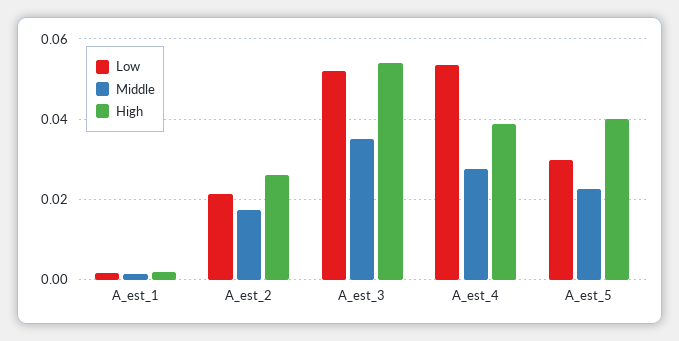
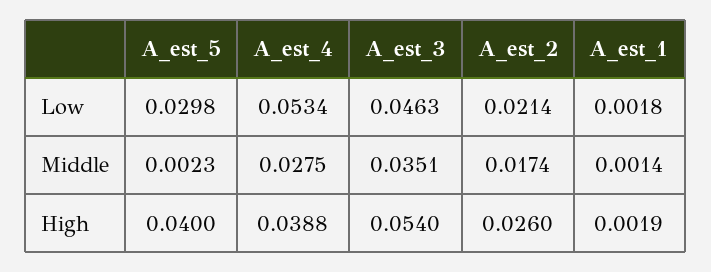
  {
    "Low": {
      "A_est_1": 0.0018,
      "A_est_2": 0.0214,
-     "A_est_3": 0.052,
+     "A_est_3": 0.0463,
      "A_est_4": 0.0534,
      "A_est_5": 0.0298
    },
    "Middle": {
      "A_est_1": 0.0014,
      "A_est_2": 0.0174,
      "A_est_3": 0.0351,
      "A_est_4": 0.0275,
-     "A_est_5": 0.022
+     "A_est_5": 0.0023
    },
    "High": {
      "A_est_1": 0.0019,
      "A_est_2": 0.026,
      "A_est_3": 0.054,
      "A_est_4": 0.0388,
      "A_est_5": 0.04
    }
  }

